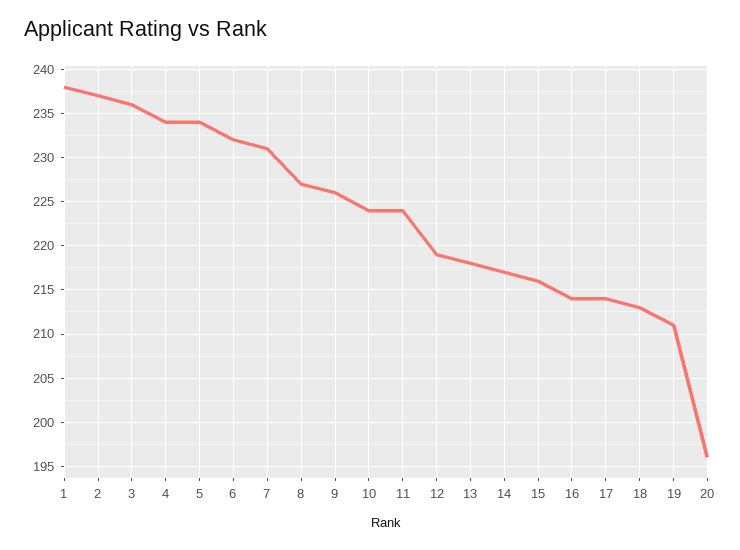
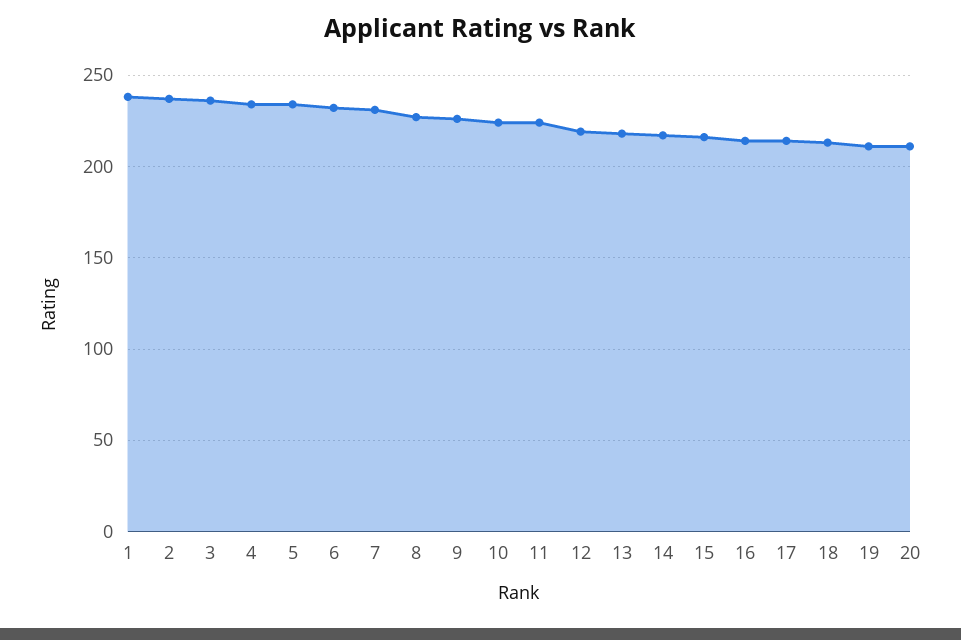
  {
    "1": 238,
    "2": 237,
    "3": 236,
    "4": 234,
    "5": 234,
    "6": 232,
    "7": 231,
    "8": 227,
    "9": 226,
    "10": 224,
    "11": 224,
    "12": 219,
    "13": 218,
    "14": 217,
    "15": 216,
    "16": 214,
    "17": 214,
    "18": 213,
    "19": 211,
-   "20": 196
+   "20": 210
  }

